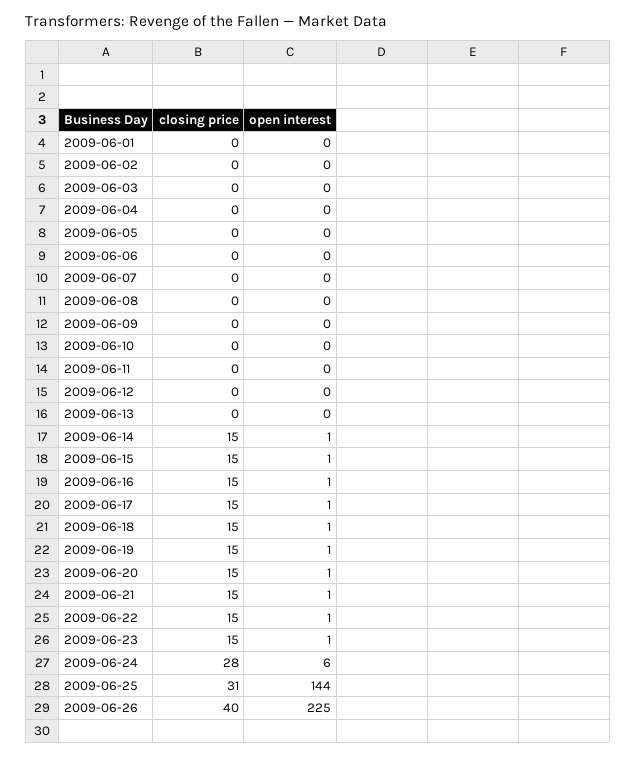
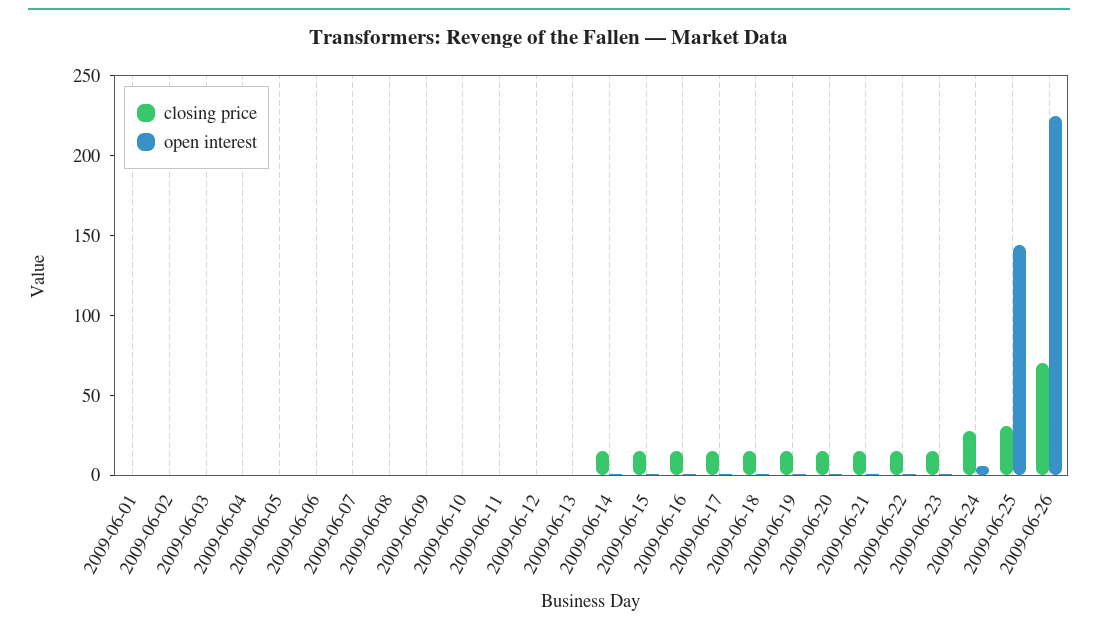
  {
    "closing price": {
      "2009-06-01": 0,
      "2009-06-02": 0,
      "2009-06-03": 0,
      "2009-06-04": 0,
      "2009-06-05": 0,
      "2009-06-06": 0,
      "2009-06-07": 0,
      "2009-06-08": 0,
      "2009-06-09": 0,
      "2009-06-10": 0,
      "2009-06-11": 0,
      "2009-06-12": 0,
      "2009-06-13": 0,
      "2009-06-14": 15,
      "2009-06-15": 15,
      "2009-06-16": 15,
      "2009-06-17": 15,
      "2009-06-18": 15,
      "2009-06-19": 15,
      "2009-06-20": 15,
      "2009-06-21": 15,
      "2009-06-22": 15,
      "2009-06-23": 15,
      "2009-06-24": 28,
      "2009-06-25": 31,
-     "2009-06-26": 40
+     "2009-06-26": 70
    },
    "open interest": {
      "2009-06-01": 0,
      "2009-06-02": 0,
      "2009-06-03": 0,
      "2009-06-04": 0,
      "2009-06-05": 0,
      "2009-06-06": 0,
      "2009-06-07": 0,
      "2009-06-08": 0,
      "2009-06-09": 0,
      "2009-06-10": 0,
      "2009-06-11": 0,
      "2009-06-12": 0,
      "2009-06-13": 0,
      "2009-06-14": 1,
      "2009-06-15": 1,
      "2009-06-16": 1,
      "2009-06-17": 1,
      "2009-06-18": 1,
      "2009-06-19": 1,
      "2009-06-20": 1,
      "2009-06-21": 1,
      "2009-06-22": 1,
      "2009-06-23": 1,
      "2009-06-24": 6,
      "2009-06-25": 144,
      "2009-06-26": 225
    }
  }

